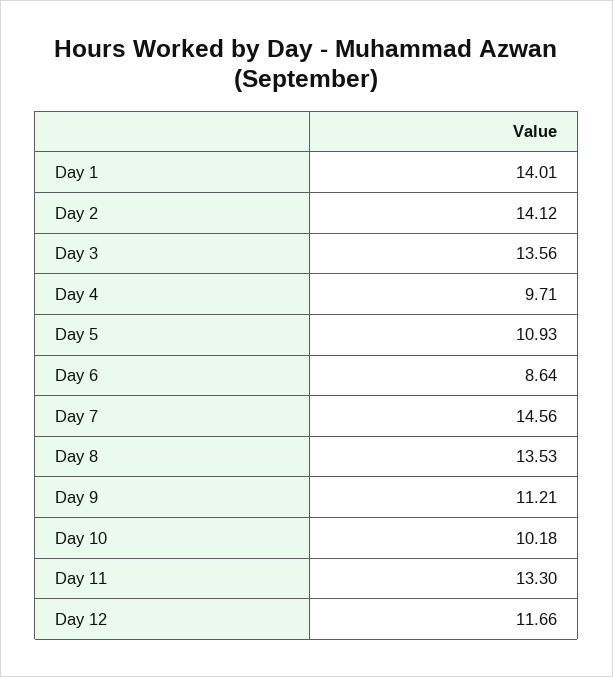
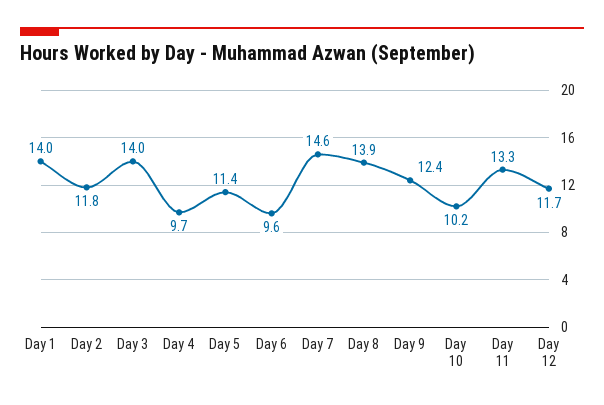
  {
    "Day 1": 14.01,
-   "Day 2": 14.12,
+   "Day 2": 11.8,
-   "Day 3": 13.56,
+   "Day 3": 14,
    "Day 4": 9.71,
-   "Day 5": 10.93,
+   "Day 5": 11.4,
-   "Day 6": 8.64,
+   "Day 6": 9.6,
    "Day 7": 14.56,
-   "Day 8": 13.53,
+   "Day 8": 13.9,
-   "Day 9": 11.21,
+   "Day 9": 12.4,
    "Day 10": 10.18,
    "Day 11": 13.3,
    "Day 12": 11.66
  }

